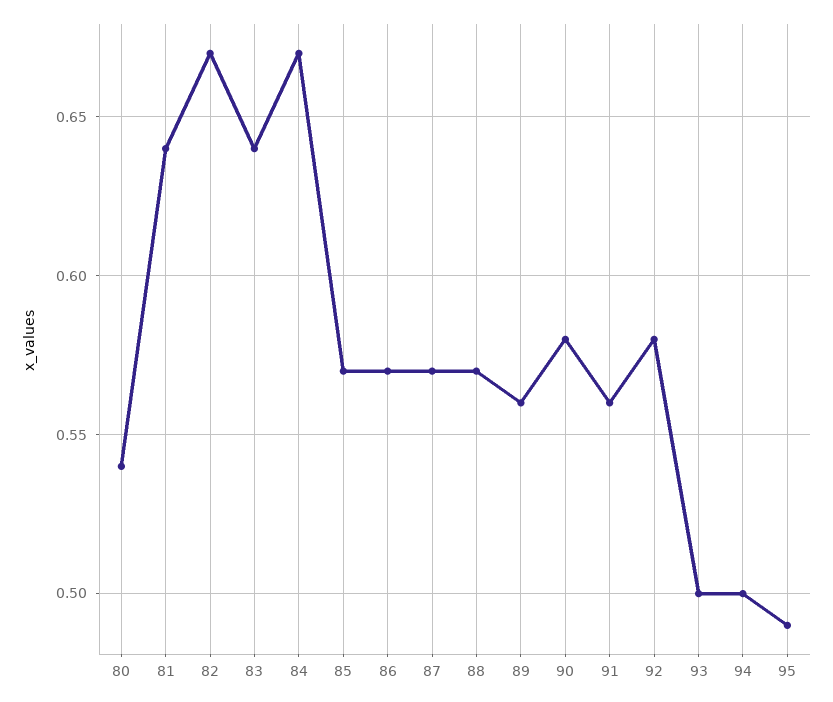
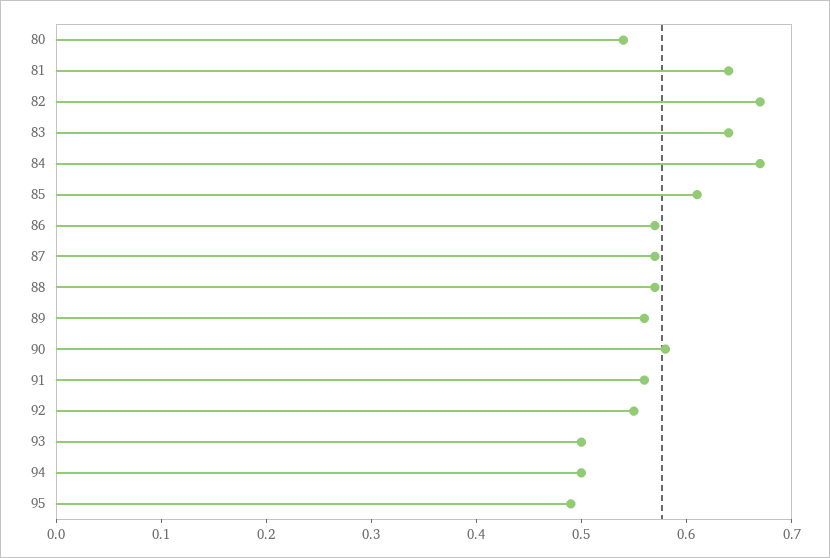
  {
    "80": 0.54,
    "81": 0.64,
    "82": 0.67,
    "83": 0.64,
    "84": 0.67,
-   "85": 0.57,
+   "85": 0.61,
    "86": 0.57,
    "87": 0.57,
    "88": 0.57,
    "89": 0.56,
    "90": 0.58,
    "91": 0.56,
-   "92": 0.58,
+   "92": 0.55,
    "93": 0.5,
    "94": 0.5,
    "95": 0.49
  }

